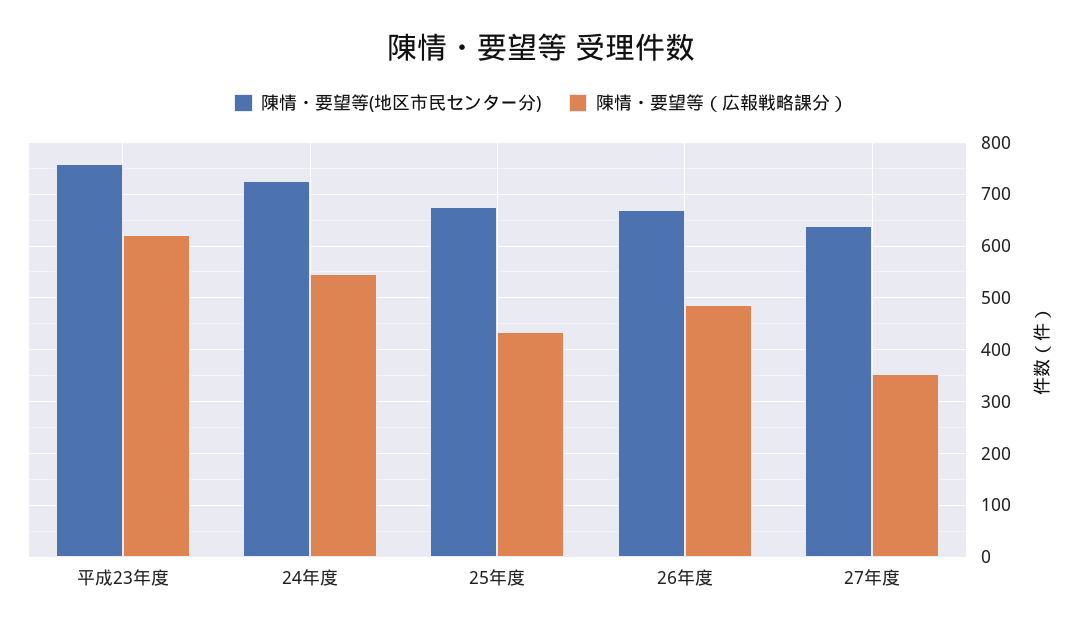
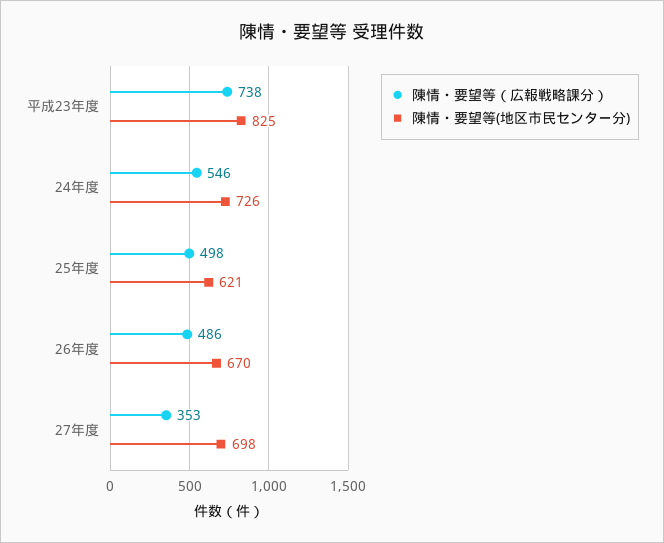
  {
    "陳情・要望等(地区市民センター分)": {
-     "平成23年度": 760,
+     "平成23年度": 825,
      "24年度": 726,
-     "25年度": 680,
+     "25年度": 621,
      "26年度": 670,
-     "27年度": 640
+     "27年度": 698
    },
    "陳情・要望等（広報戦略課分）": {
-     "平成23年度": 620,
+     "平成23年度": 738,
      "24年度": 546,
-     "25年度": 440,
+     "25年度": 498,
      "26年度": 486,
      "27年度": 353
    }
  }

